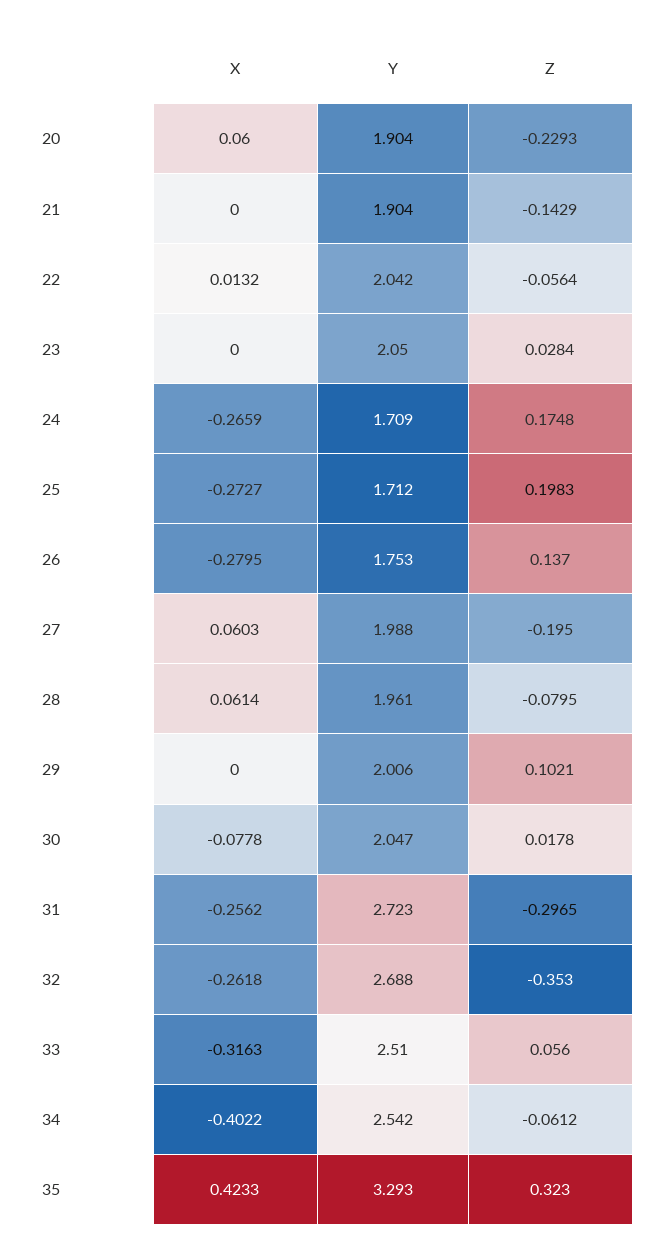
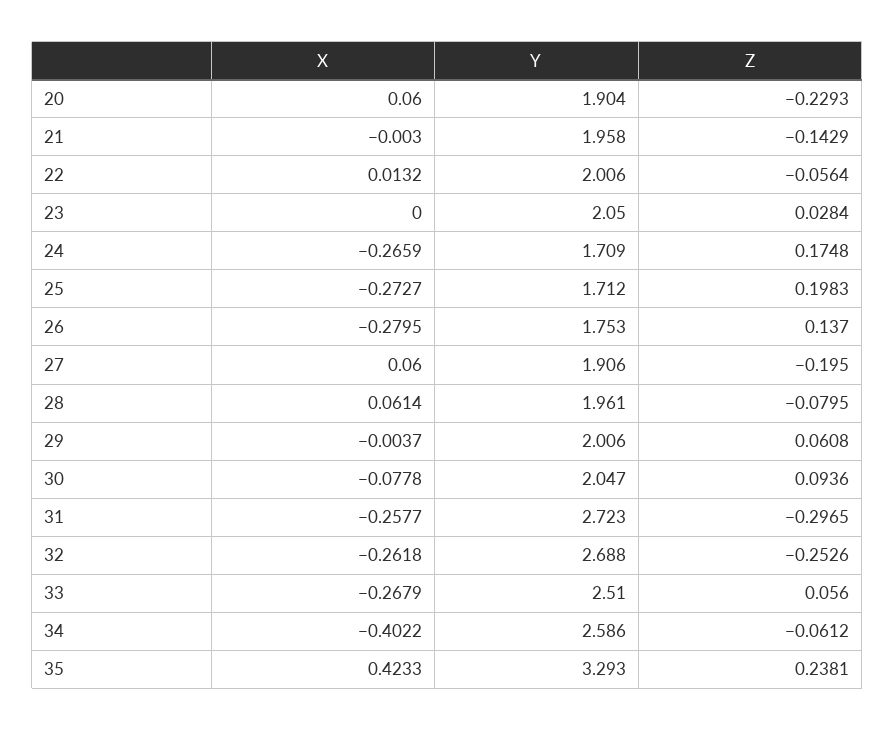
  {
    "X": {
      "20": 0.06,
-     "21": 0,
+     "21": -0.003,
      "22": 0.0132,
      "23": 0,
      "24": -0.2659,
      "25": -0.2727,
      "26": -0.2795,
-     "27": 0.0603,
+     "27": 0.06,
      "28": 0.0614,
-     "29": 0,
+     "29": -0.0037,
      "30": -0.0778,
-     "31": -0.2562,
+     "31": -0.2577,
      "32": -0.2618,
-     "33": -0.3163,
+     "33": -0.2679,
      "34": -0.4022,
      "35": 0.4233
    },
    "Y": {
      "20": 1.904,
-     "21": 1.904,
+     "21": 1.958,
-     "22": 2.042,
+     "22": 2.006,
      "23": 2.05,
      "24": 1.709,
      "25": 1.712,
      "26": 1.753,
-     "27": 1.988,
+     "27": 1.906,
      "28": 1.961,
      "29": 2.006,
      "30": 2.047,
      "31": 2.723,
      "32": 2.688,
      "33": 2.51,
-     "34": 2.542,
+     "34": 2.586,
      "35": 3.293
    },
    "Z": {
      "20": -0.2293,
      "21": -0.1429,
      "22": -0.0564,
      "23": 0.0284,
      "24": 0.1748,
      "25": 0.1983,
      "26": 0.137,
      "27": -0.195,
      "28": -0.0795,
-     "29": 0.1021,
+     "29": 0.0608,
-     "30": 0.0178,
+     "30": 0.0936,
      "31": -0.2965,
-     "32": -0.353,
+     "32": -0.2526,
      "33": 0.056,
      "34": -0.0612,
-     "35": 0.323
+     "35": 0.2381
    }
  }

